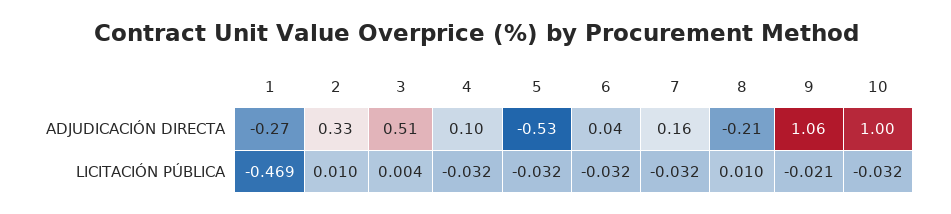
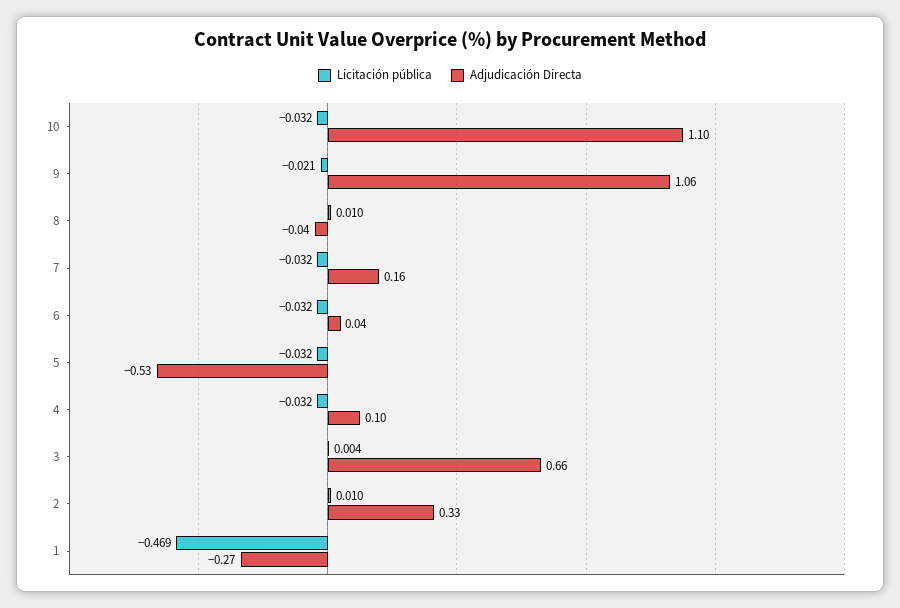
  {
    "ADJUDICACIÓN DIRECTA": {
      "1": -0.27,
      "2": 0.33,
-     "3": 0.51,
+     "3": 0.66,
      "4": 0.1,
      "5": -0.53,
      "6": 0.04,
      "7": 0.16,
-     "8": -0.21,
+     "8": -0.04,
      "9": 1.06,
-     "10": 1
+     "10": 1.1
    },
    "LICITACIÓN PÚBLICA": {
      "1": -0.469,
      "2": 0.01,
      "3": 0.004,
      "4": -0.032,
      "5": -0.032,
      "6": -0.032,
      "7": -0.032,
      "8": 0.01,
      "9": -0.021,
      "10": -0.032
    }
  }

